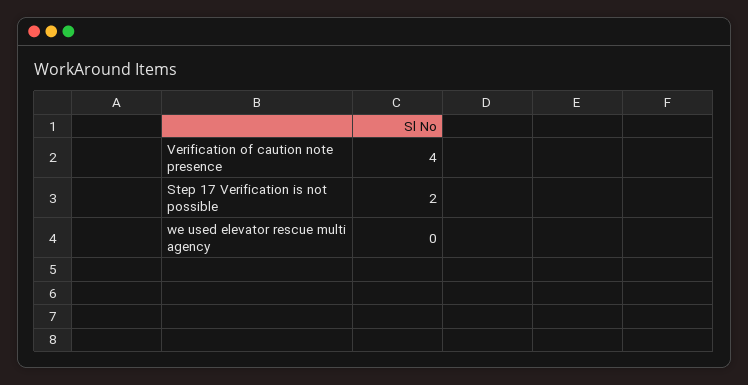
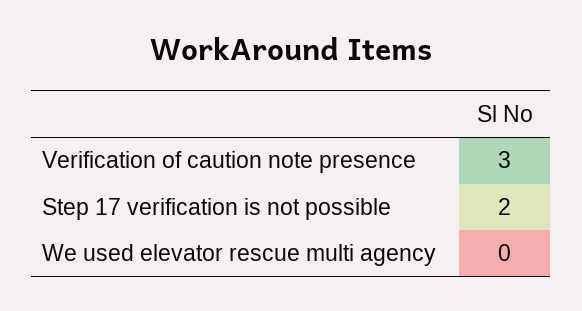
  {
-   "Verification of caution note presence": 4,
+   "Verification of caution note presence": 3,
    "Step 17 Verification is not possible": 2,
    "we used elevator rescue multi agency": 0
  }

